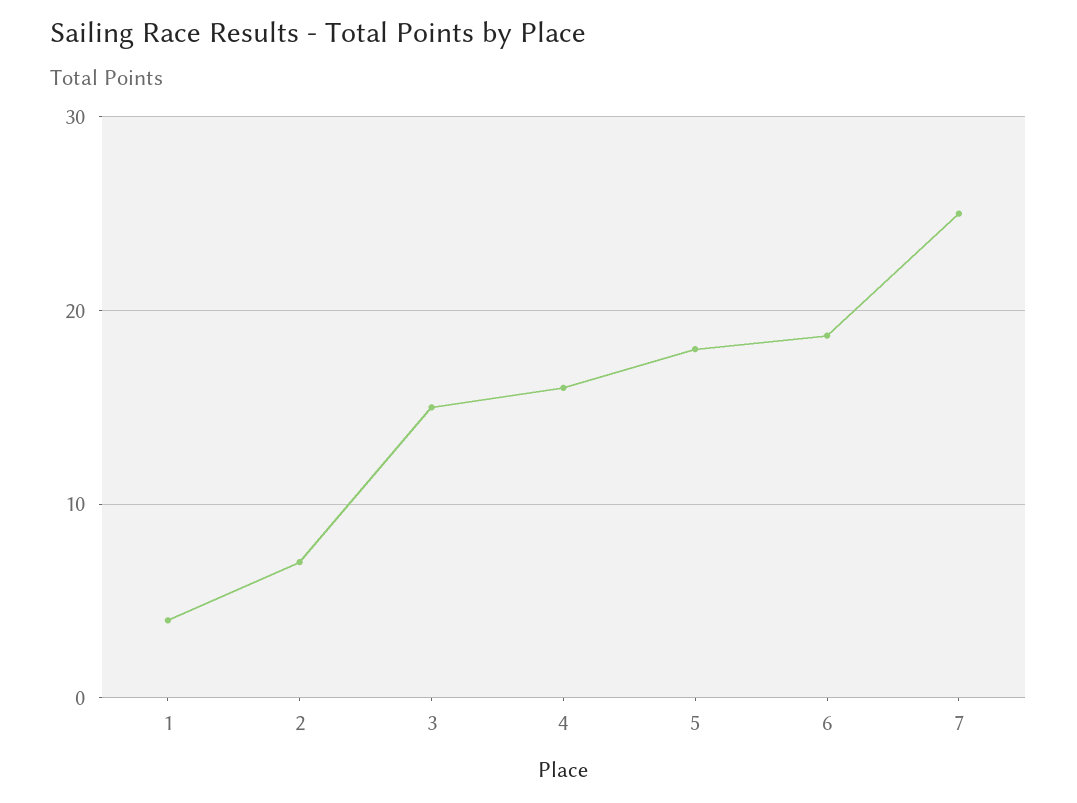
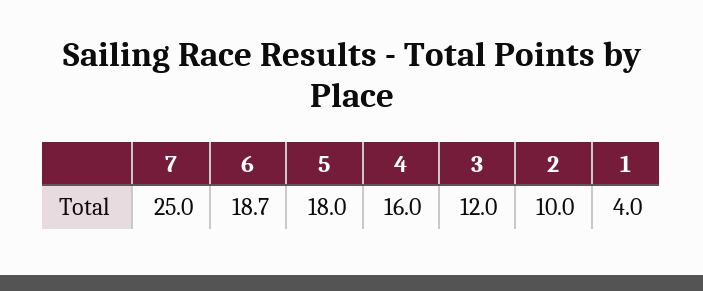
  {
    "1": 4,
-   "2": 7,
+   "2": 10,
-   "3": 15,
+   "3": 12,
    "4": 16,
    "5": 18,
    "6": 18.7,
    "7": 25
  }

